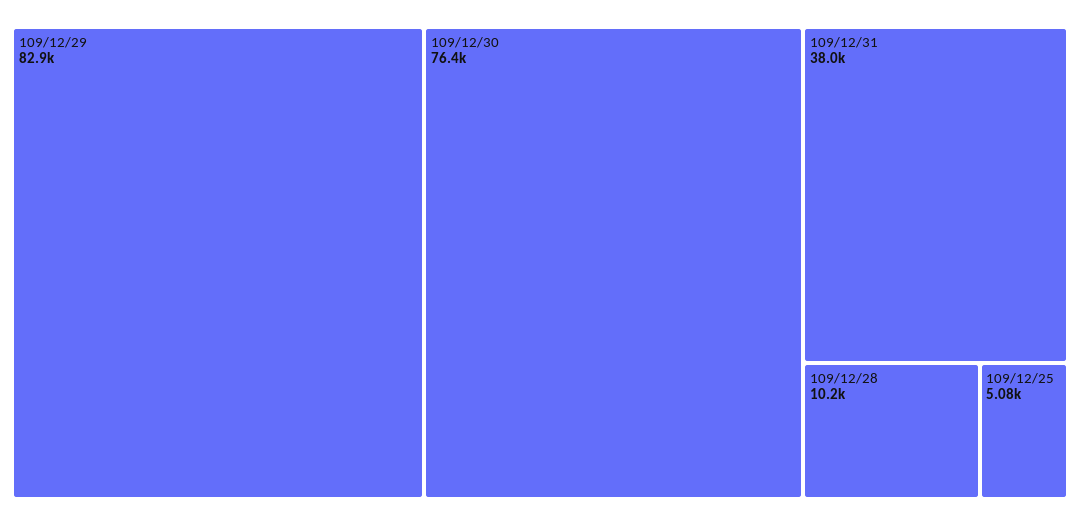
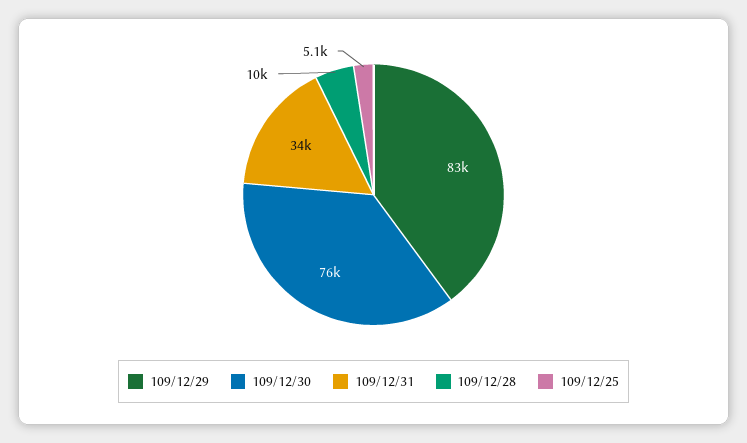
  {
    "109/12/29": 82900,
    "109/12/30": 76400,
-   "109/12/31": 38000,
+   "109/12/31": 34000,
    "109/12/28": 10200,
    "109/12/25": 5080
  }

